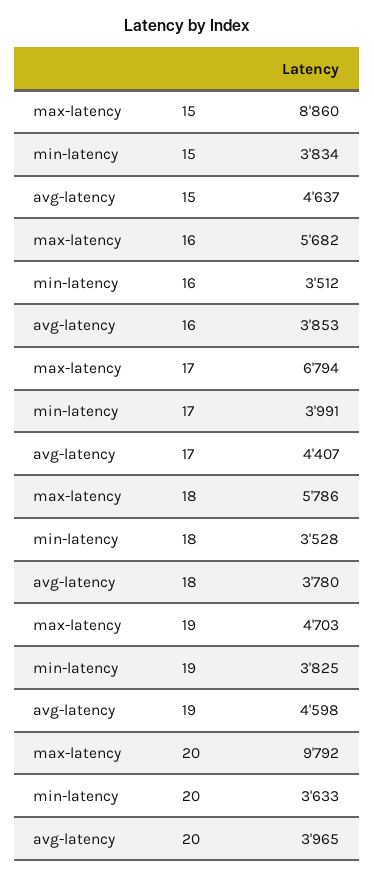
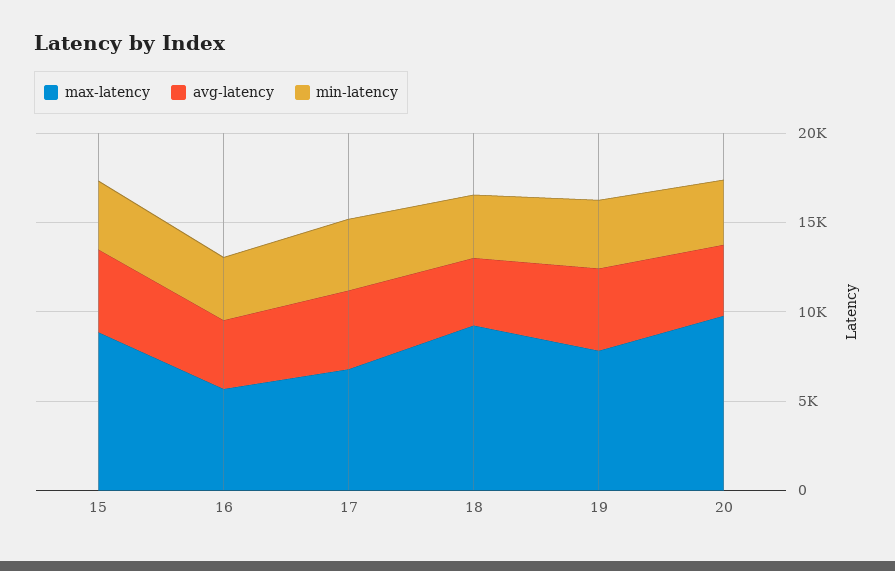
  {
    "max-latency": {
      "15": 8860,
      "16": 5682,
      "17": 6794,
-     "18": 5786,
+     "18": 9000,
-     "19": 4703,
+     "19": 8000,
      "20": 9792
    },
    "min-latency": {
      "15": 3834,
      "16": 3512,
      "17": 3991,
      "18": 3528,
      "19": 3825,
      "20": 3633
    },
    "avg-latency": {
      "15": 4637,
      "16": 3853,
      "17": 4407,
      "18": 3780,
      "19": 4598,
      "20": 3965
    }
  }

